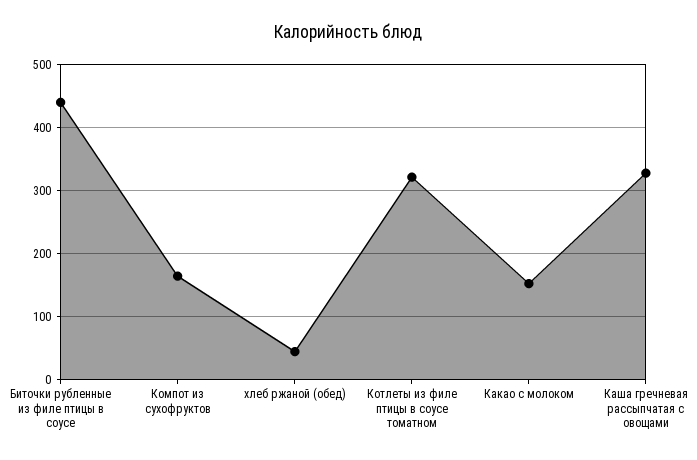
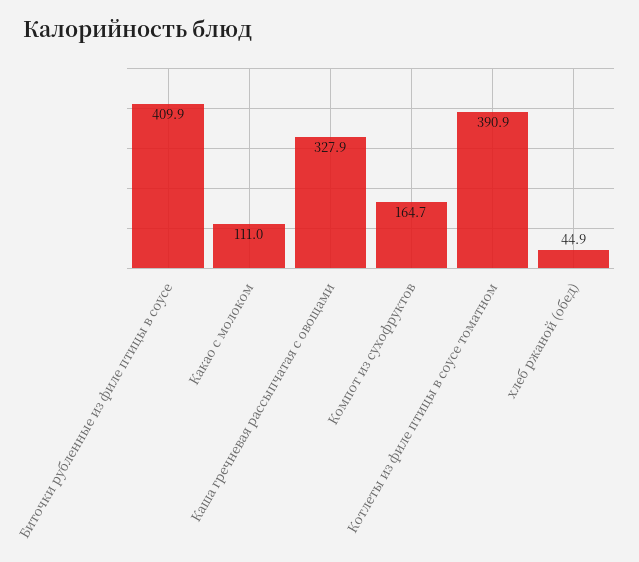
  {
-   "Биточки рубленные из филе птицы в соусе": 440,
+   "Биточки рубленные из филе птицы в соусе": 409.9,
    "Компот из сухофруктов": 164.7,
    "хлеб ржаной (обед)": 44.9,
-   "Котлеты из филе птицы в соусе томатном": 320,
+   "Котлеты из филе птицы в соусе томатном": 390.9,
-   "Какао с молоком": 150,
+   "Какао с молоком": 111,
    "Каша гречневая рассыпчатая с овощами": 327.9
  }

